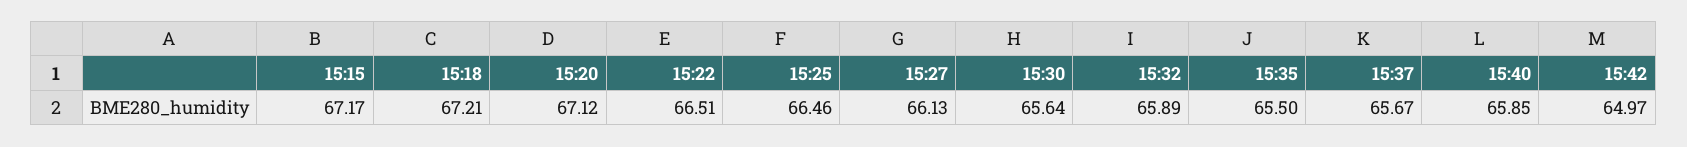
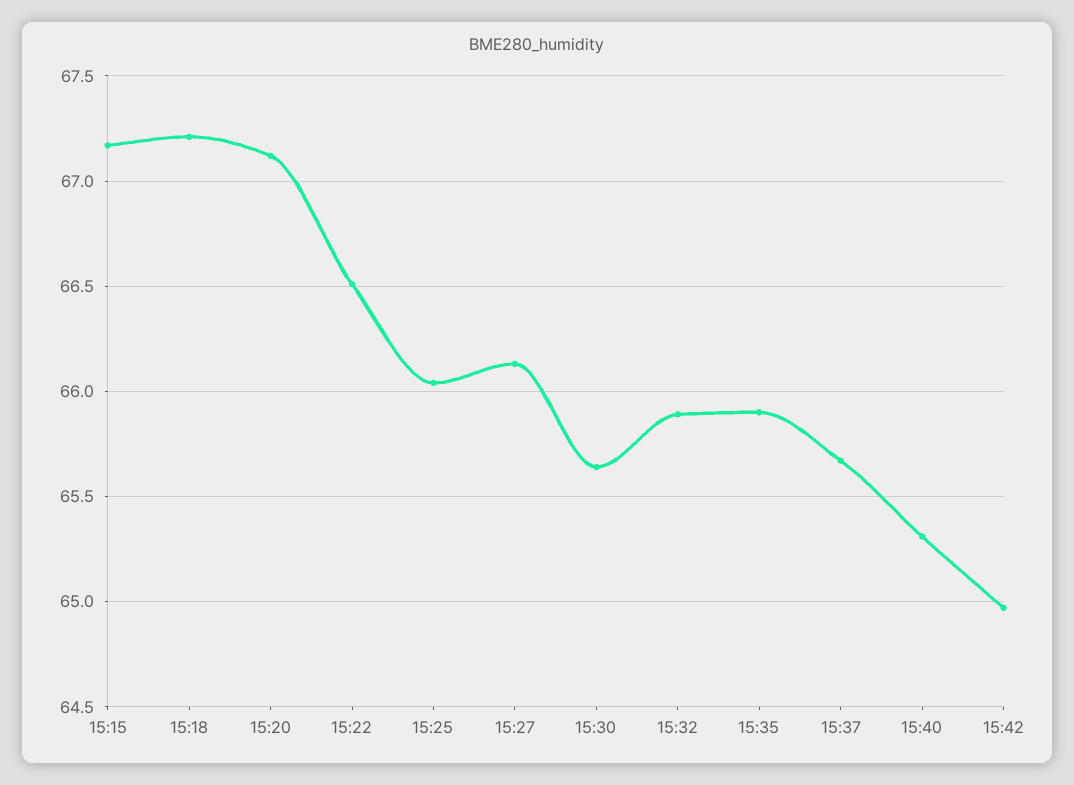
  {
    "15:15": 67.17,
    "15:18": 67.21,
    "15:20": 67.12,
    "15:22": 66.51,
-   "15:25": 66.46,
+   "15:25": 66.05,
    "15:27": 66.13,
    "15:30": 65.64,
    "15:32": 65.89,
-   "15:35": 65.5,
+   "15:35": 65.9,
    "15:37": 65.67,
-   "15:40": 65.85,
+   "15:40": 65.3,
    "15:42": 64.97
  }

